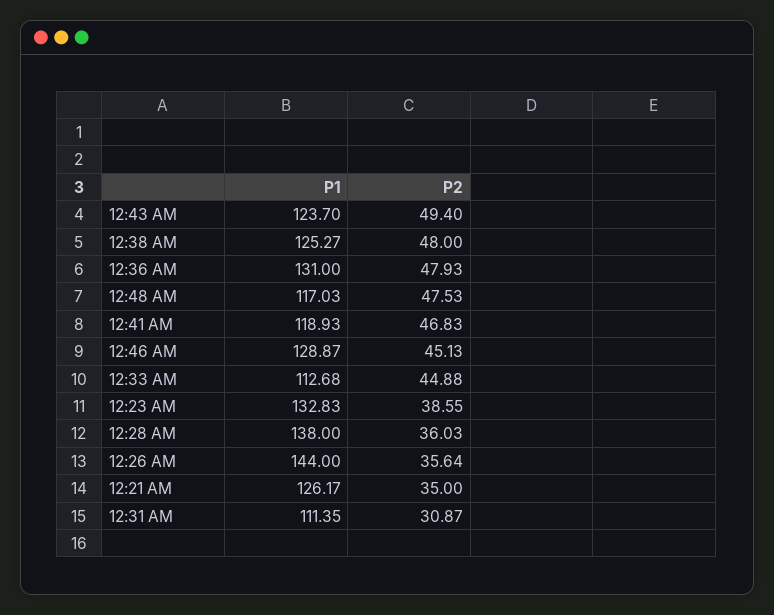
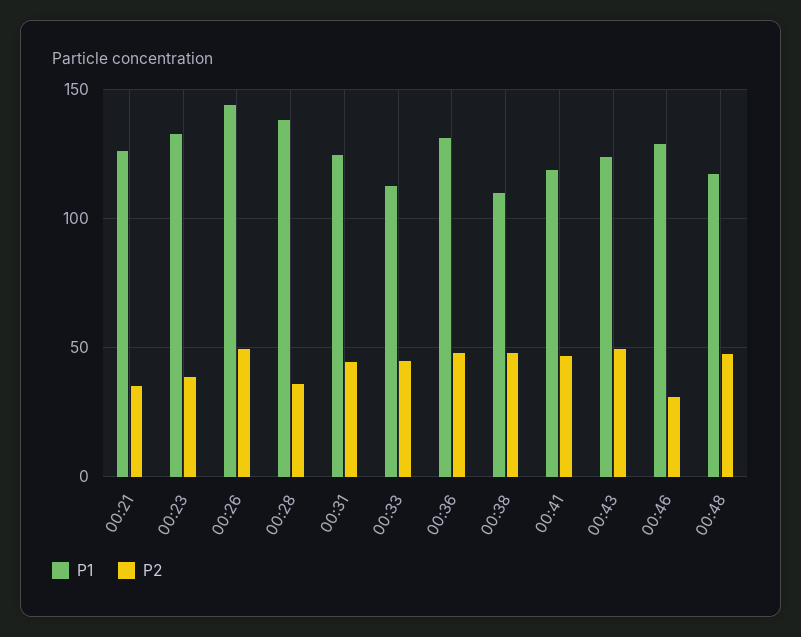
  {
    "P1": {
      "12:43 AM": 123.7,
-     "12:38 AM": 125.27,
+     "12:38 AM": 110,
      "12:36 AM": 131,
      "12:48 AM": 117.03,
      "12:41 AM": 118.93,
      "12:46 AM": 128.87,
      "12:33 AM": 112.68,
      "12:23 AM": 132.83,
      "12:28 AM": 138,
      "12:26 AM": 144,
      "12:21 AM": 126.17,
-     "12:31 AM": 111.35
+     "12:31 AM": 125
    },
    "P2": {
      "12:43 AM": 49.4,
      "12:38 AM": 48,
      "12:36 AM": 47.93,
      "12:48 AM": 47.53,
      "12:41 AM": 46.83,
-     "12:46 AM": 45.13,
+     "12:46 AM": 30,
      "12:33 AM": 44.88,
      "12:23 AM": 38.55,
      "12:28 AM": 36.03,
-     "12:26 AM": 35.64,
+     "12:26 AM": 50,
      "12:21 AM": 35,
-     "12:31 AM": 30.87
+     "12:31 AM": 45
    }
  }

